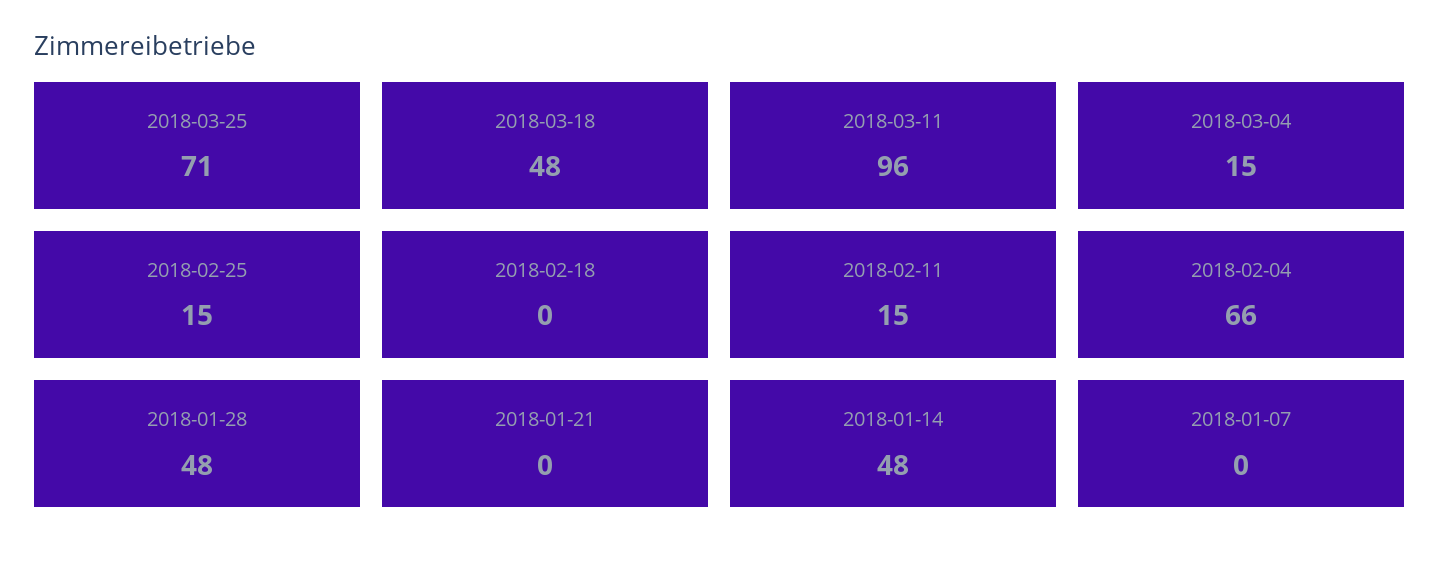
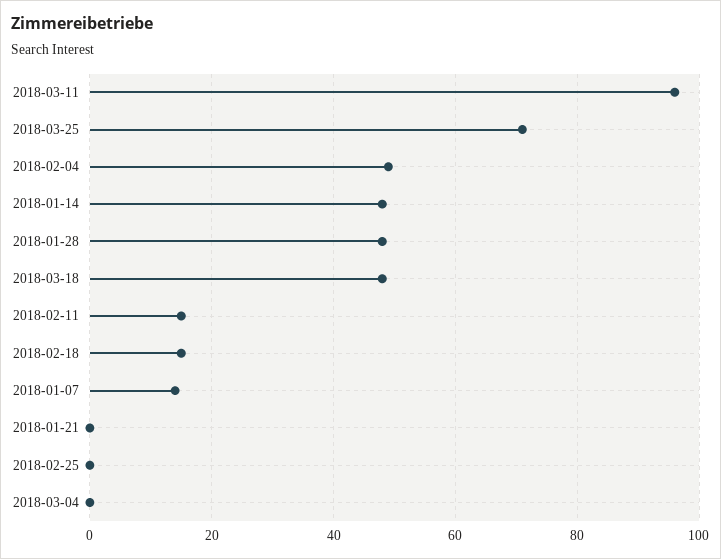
  {
    "2018-03-25": 71,
    "2018-03-18": 48,
    "2018-03-11": 96,
-   "2018-03-04": 15,
+   "2018-03-04": 0,
-   "2018-02-25": 15,
+   "2018-02-25": 0,
-   "2018-02-18": 0,
+   "2018-02-18": 15,
    "2018-02-11": 15,
-   "2018-02-04": 66,
+   "2018-02-04": 50,
    "2018-01-28": 48,
    "2018-01-21": 0,
    "2018-01-14": 48,
-   "2018-01-07": 0
+   "2018-01-07": 15
  }

